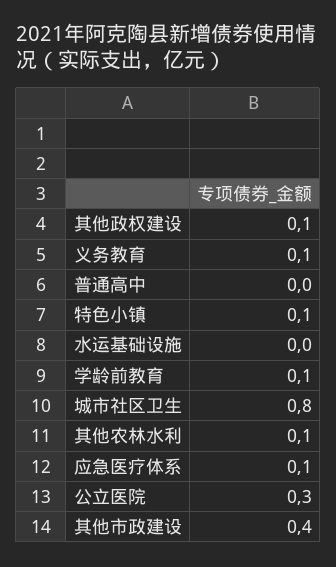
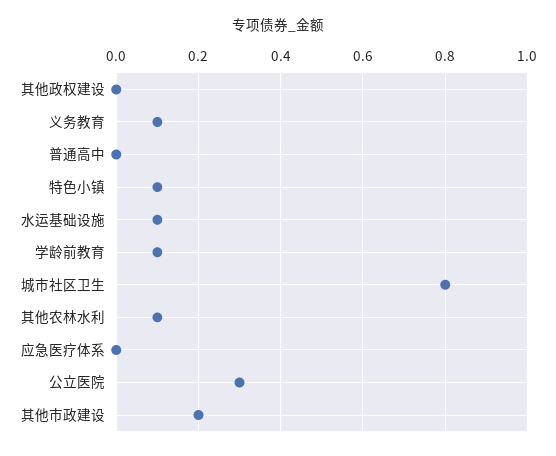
  {
-   "其他政权建设": 0.1,
+   "其他政权建设": 0,
    "义务教育": 0.1,
    "普通高中": 0,
    "特色小镇": 0.1,
-   "水运基础设施": 0,
+   "水运基础设施": 0.1,
    "学龄前教育": 0.1,
    "城市社区卫生": 0.8,
    "其他农林水利": 0.1,
-   "应急医疗体系": 0.1,
+   "应急医疗体系": 0,
    "公立医院": 0.3,
-   "其他市政建设": 0.4
+   "其他市政建设": 0.2
  }

